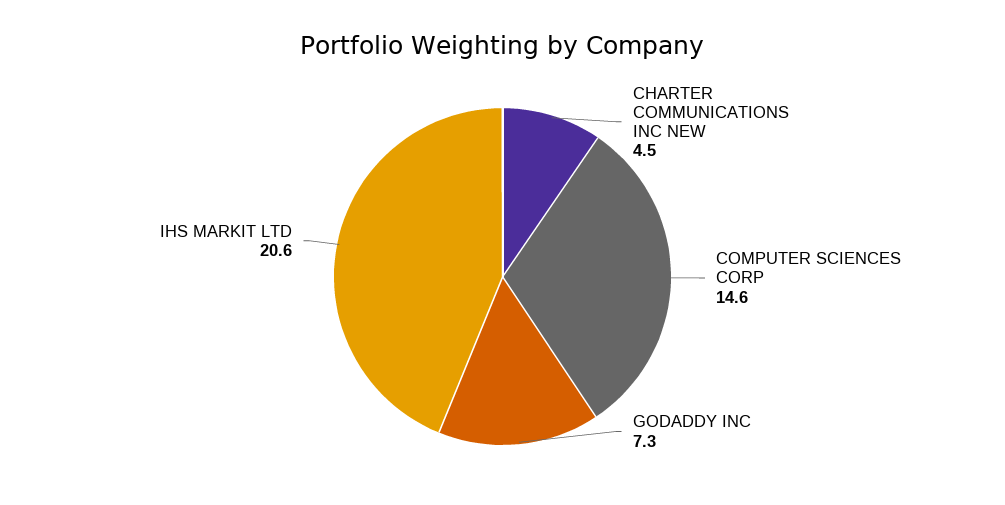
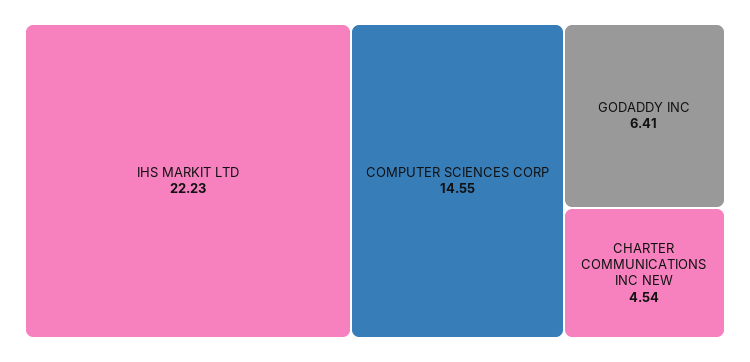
  {
    "CHARTER COMMUNICATIONS INC NEW": 4.54,
    "COMPUTER SCIENCES CORP": 14.55,
-   "GODADDY INC": 7.3,
+   "GODADDY INC": 6.41,
-   "IHS MARKIT LTD": 20.6
+   "IHS MARKIT LTD": 22.23
  }

